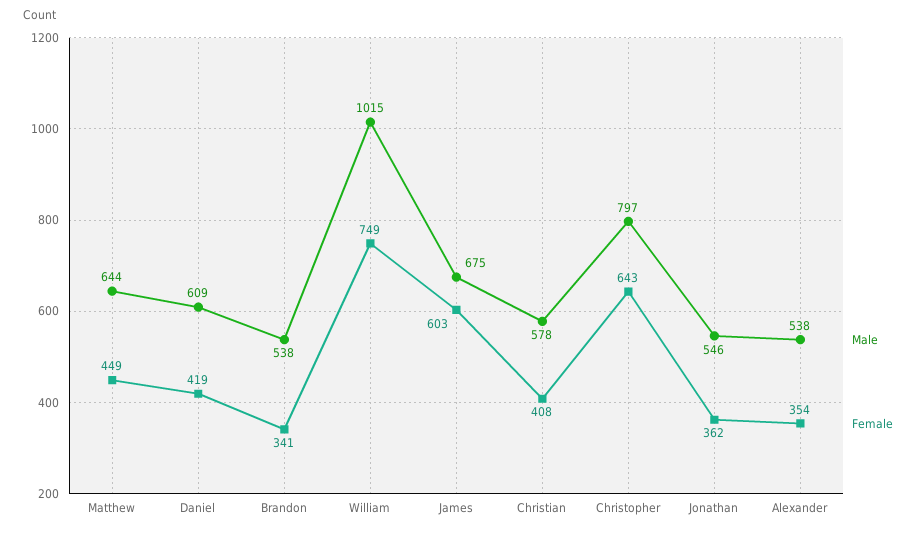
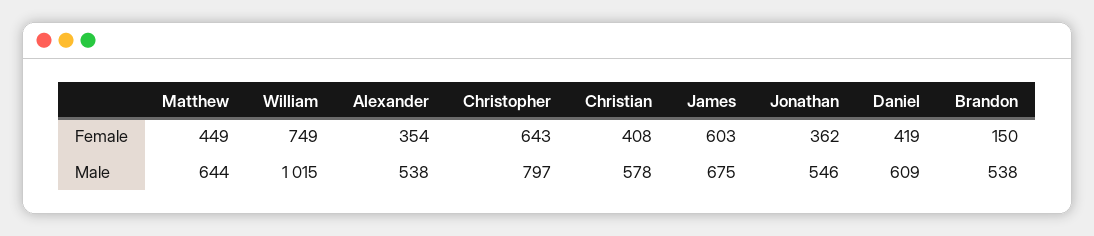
  {
    "Male": {
      "Matthew": 644,
      "Daniel": 609,
      "Brandon": 538,
      "William": 1015,
      "James": 675,
      "Christian": 578,
      "Christopher": 797,
      "Jonathan": 546,
      "Alexander": 538
    },
    "Female": {
      "Matthew": 449,
      "Daniel": 419,
-     "Brandon": 341,
+     "Brandon": 150,
      "William": 749,
      "James": 603,
      "Christian": 408,
      "Christopher": 643,
      "Jonathan": 362,
      "Alexander": 354
    }
  }

